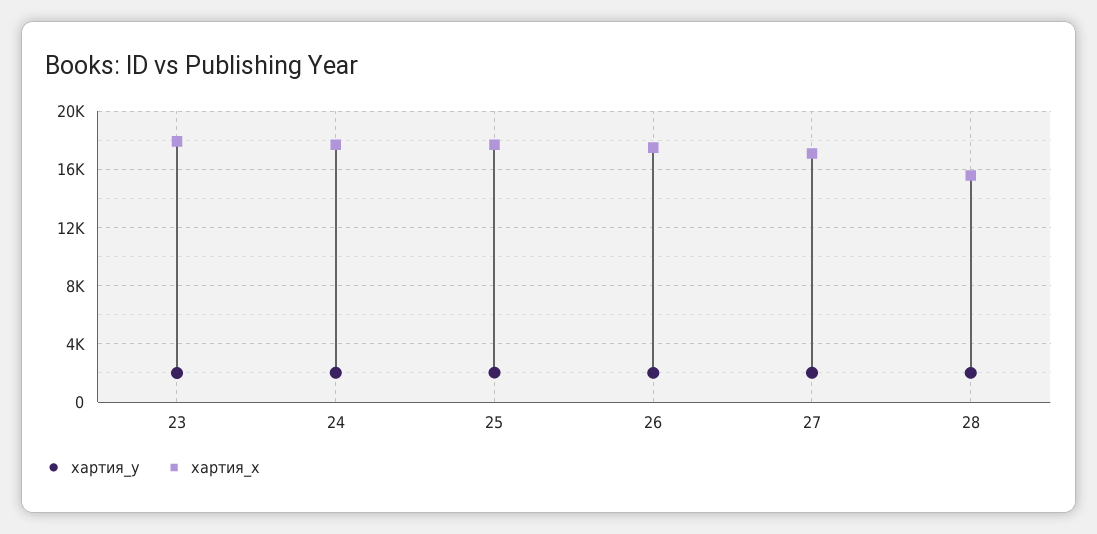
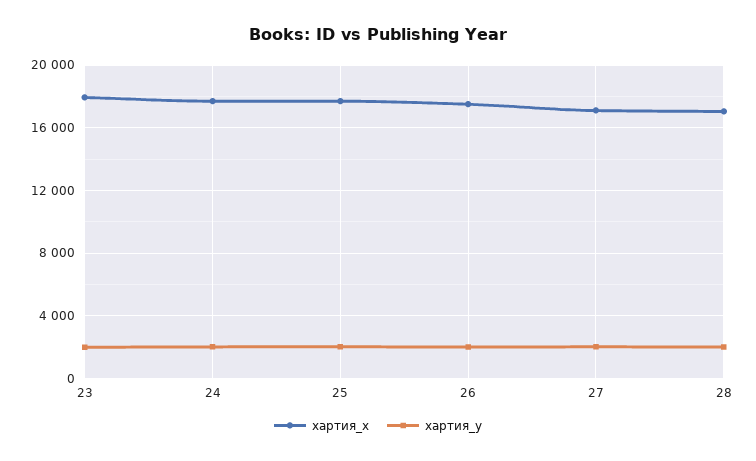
  {
    "хартия_y": {
      "23": 2000,
      "24": 2000,
      "25": 2000,
      "26": 2000,
      "27": 2000,
      "28": 2000
    },
    "хартия_x": {
      "23": 18000,
      "24": 17500,
      "25": 17500,
      "26": 17500,
      "27": 17000,
-     "28": 15500
+     "28": 17000
    }
  }

